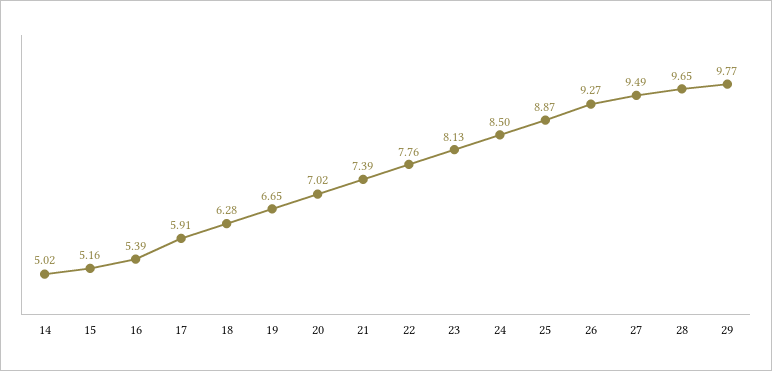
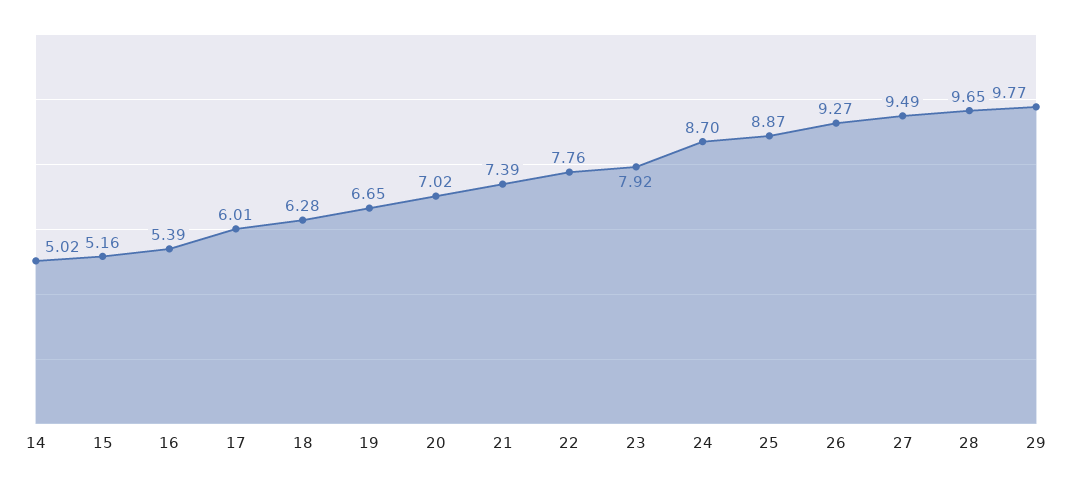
  {
    "14": 5.02,
    "15": 5.16,
    "16": 5.39,
-   "17": 5.91,
+   "17": 6.01,
    "18": 6.28,
    "19": 6.65,
    "20": 7.02,
    "21": 7.39,
    "22": 7.76,
-   "23": 8.13,
+   "23": 7.92,
-   "24": 8.5,
+   "24": 8.7,
    "25": 8.87,
    "26": 9.27,
    "27": 9.49,
    "28": 9.65,
    "29": 9.77
  }

